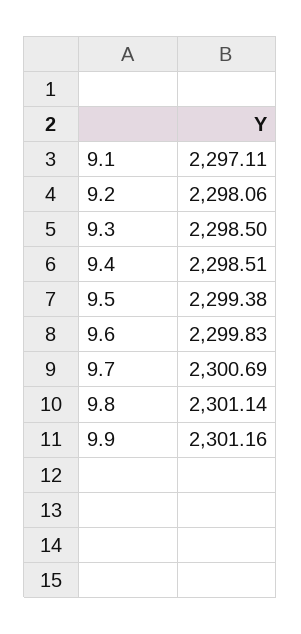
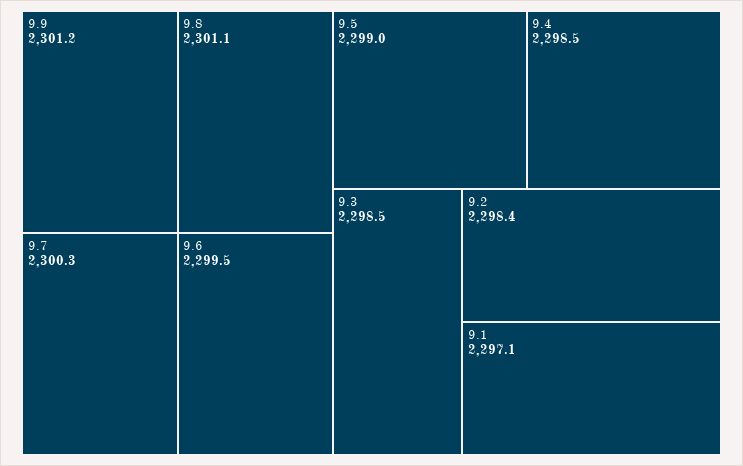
  {
    "9.1": 2297.11,
-   "9.2": 2298.06,
+   "9.2": 2298.4,
    "9.3": 2298.5,
    "9.4": 2298.51,
-   "9.5": 2299.38,
+   "9.5": 2299,
-   "9.6": 2299.83,
+   "9.6": 2299.5,
-   "9.7": 2300.69,
+   "9.7": 2300.3,
    "9.8": 2301.14,
    "9.9": 2301.16
  }

